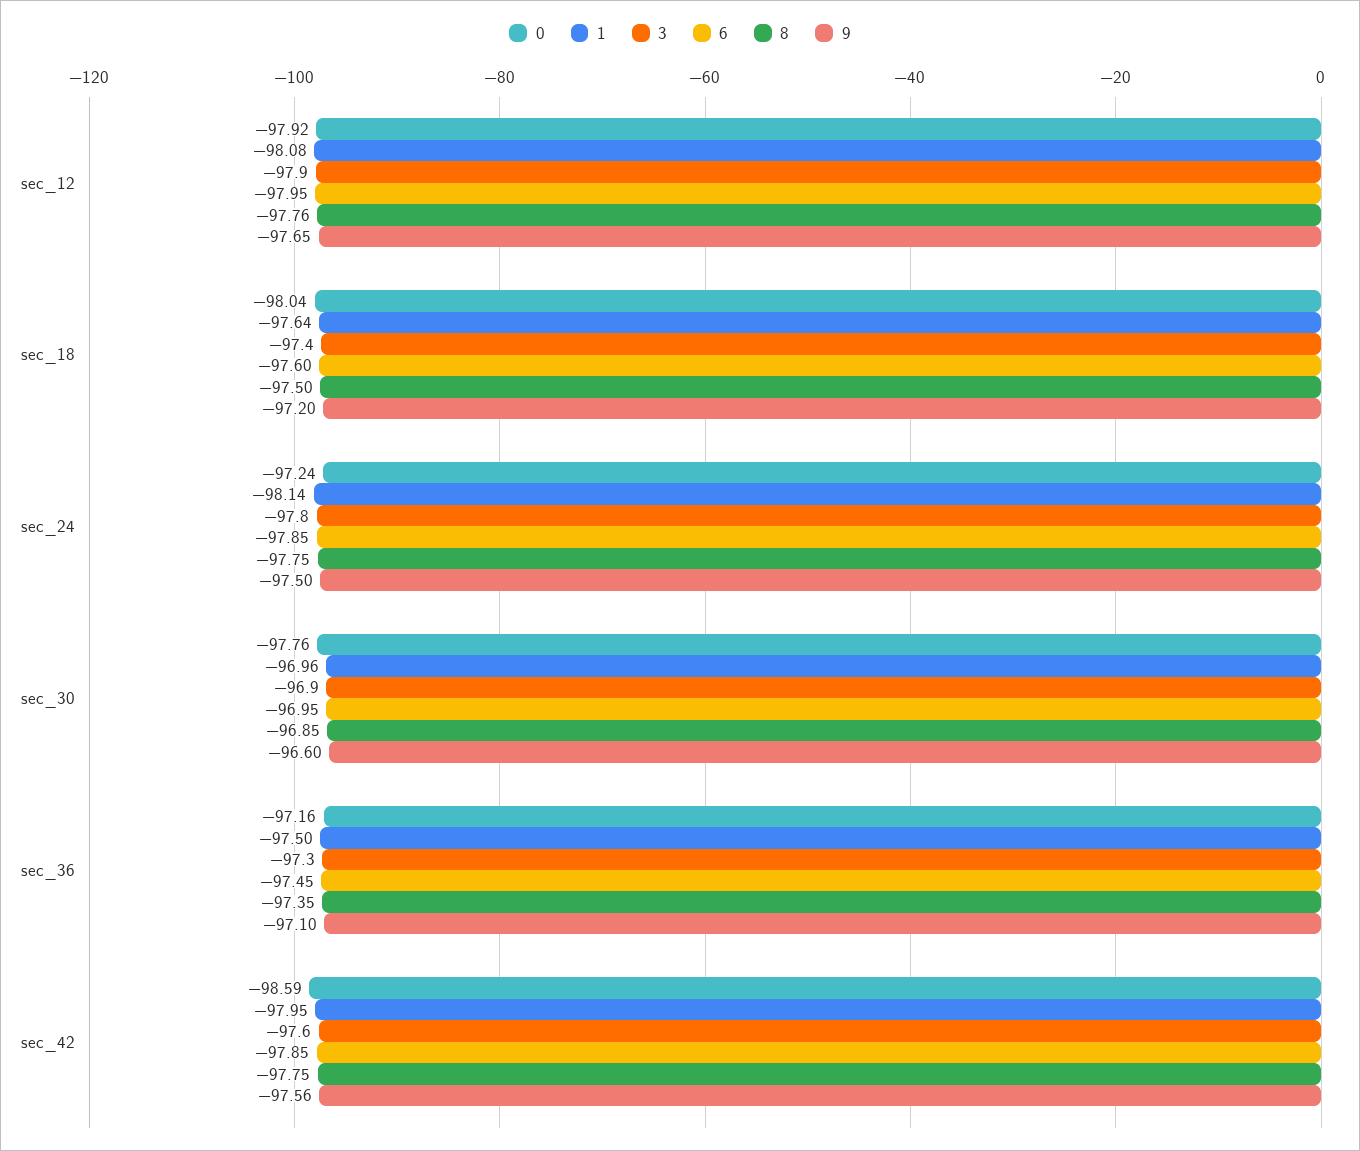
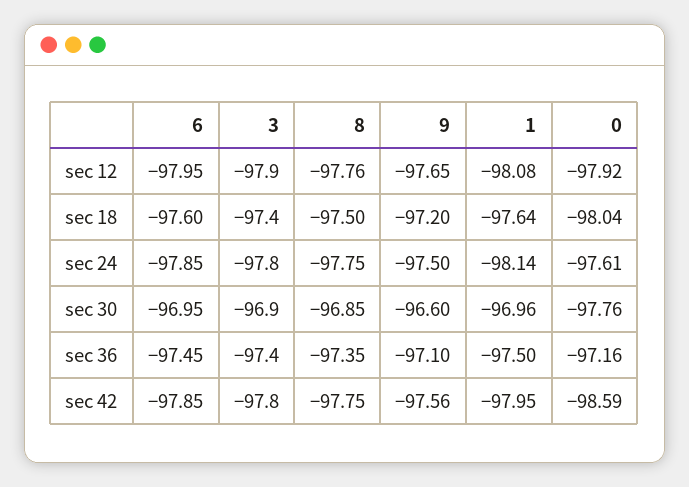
  {
    "0": {
      "sec_12": -97.92,
      "sec_18": -98.04,
-     "sec_24": -97.24,
+     "sec_24": -97.61,
      "sec_30": -97.76,
      "sec_36": -97.16,
      "sec_42": -98.59
    },
    "1": {
      "sec_12": -98.08,
      "sec_18": -97.64,
      "sec_24": -98.14,
      "sec_30": -96.96,
      "sec_36": -97.5,
      "sec_42": -97.95
    },
    "3": {
      "sec_12": -97.9,
      "sec_18": -97.4,
      "sec_24": -97.8,
      "sec_30": -96.9,
-     "sec_36": -97.3,
+     "sec_36": -97.4,
-     "sec_42": -97.6
+     "sec_42": -97.8
    },
    "6": {
      "sec_12": -97.95,
      "sec_18": -97.6,
      "sec_24": -97.85,
      "sec_30": -96.95,
      "sec_36": -97.45,
      "sec_42": -97.85
    },
    "8": {
      "sec_12": -97.76,
      "sec_18": -97.5,
      "sec_24": -97.75,
      "sec_30": -96.85,
      "sec_36": -97.35,
      "sec_42": -97.75
    },
    "9": {
      "sec_12": -97.65,
      "sec_18": -97.2,
      "sec_24": -97.5,
      "sec_30": -96.6,
      "sec_36": -97.1,
      "sec_42": -97.56
    }
  }

